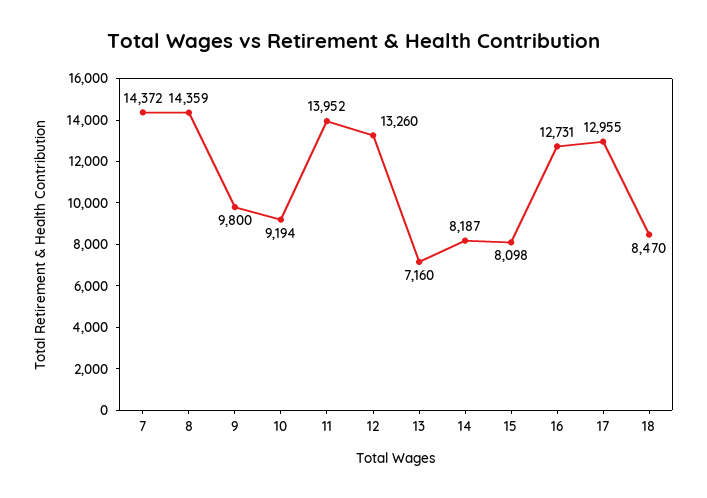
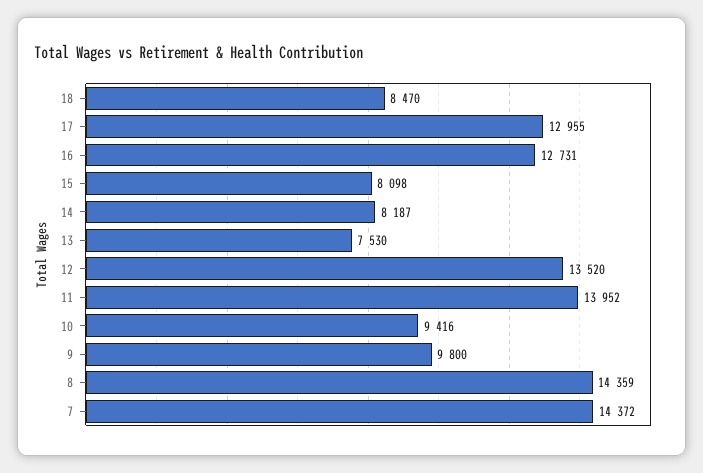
  {
    "7": 14372,
    "8": 14359,
    "9": 9800,
-   "10": 9194,
+   "10": 9416,
    "11": 13952,
-   "12": 13260,
+   "12": 13520,
-   "13": 7160,
+   "13": 7530,
    "14": 8187,
    "15": 8098,
    "16": 12731,
    "17": 12955,
    "18": 8470
  }

